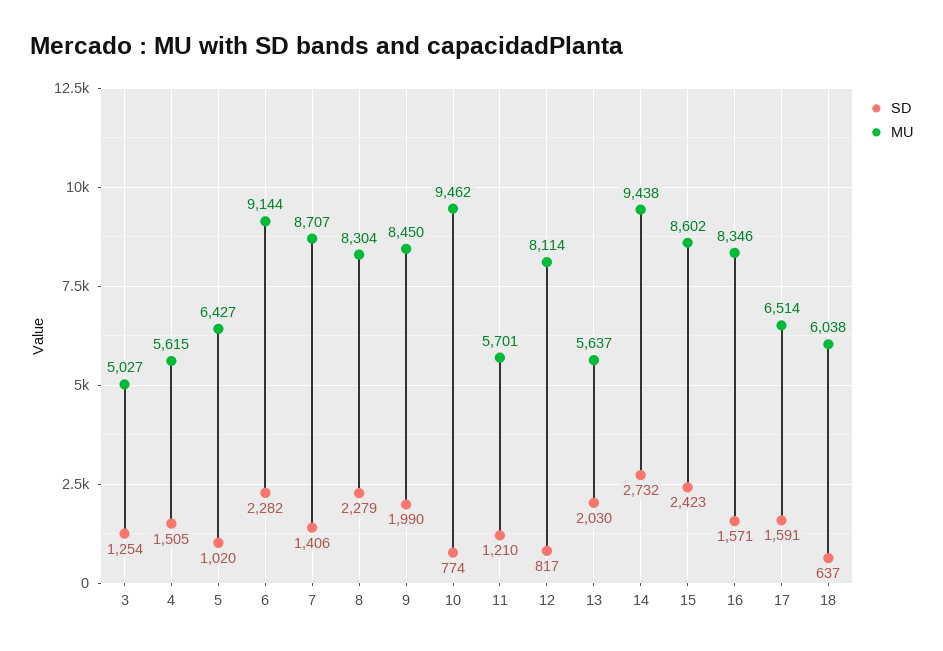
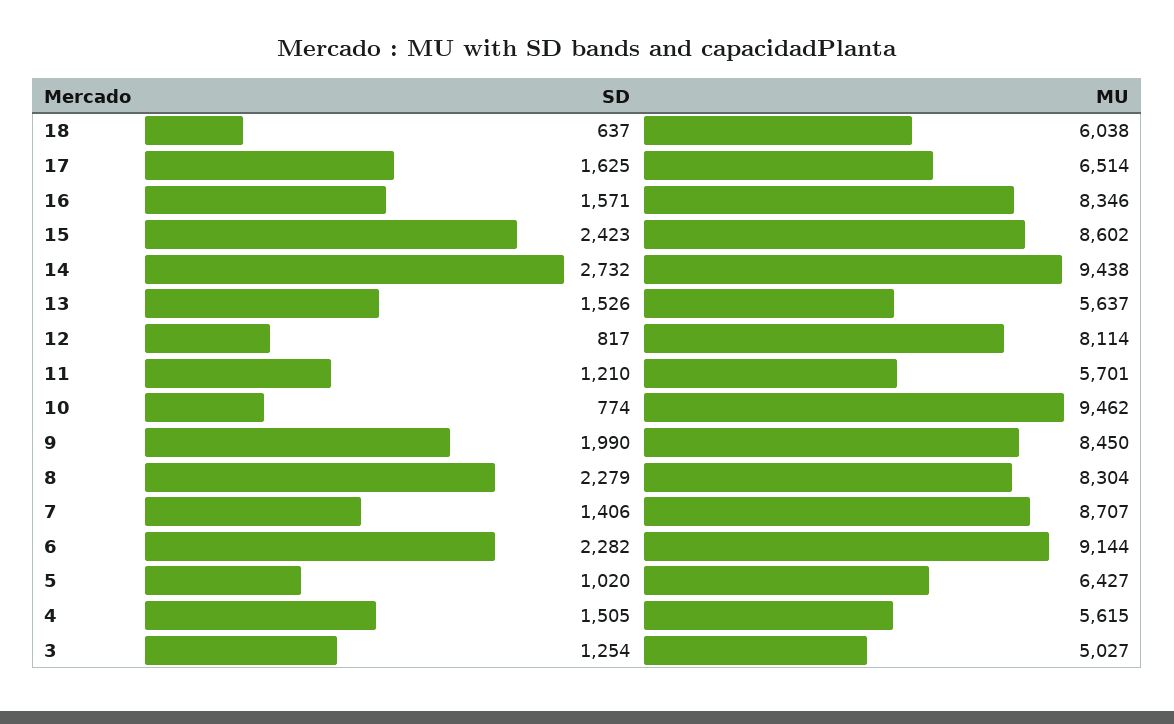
  {
    "SD": {
      "3": 1254,
      "4": 1505,
      "5": 1020,
      "6": 2282,
      "7": 1406,
      "8": 2279,
      "9": 1990,
      "10": 774,
      "11": 1210,
      "12": 817,
-     "13": 2030,
+     "13": 1526,
      "14": 2732,
      "15": 2423,
      "16": 1571,
-     "17": 1591,
+     "17": 1625,
      "18": 637
    },
    "MU": {
      "3": 5027,
      "4": 5615,
      "5": 6427,
      "6": 9144,
      "7": 8707,
      "8": 8304,
      "9": 8450,
      "10": 9462,
      "11": 5701,
      "12": 8114,
      "13": 5637,
      "14": 9438,
      "15": 8602,
      "16": 8346,
      "17": 6514,
      "18": 6038
    }
  }

